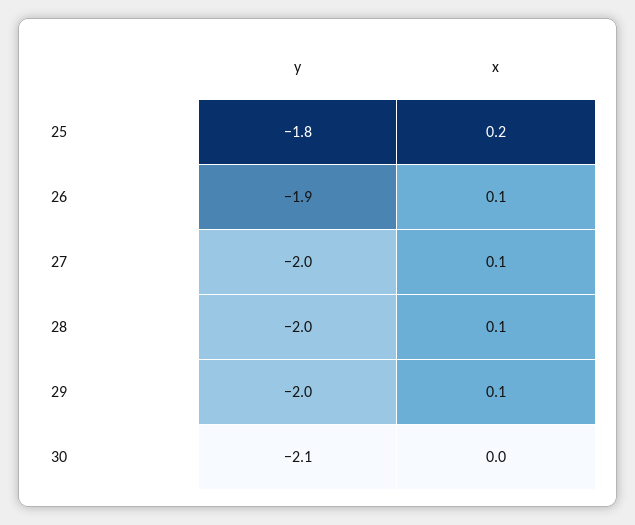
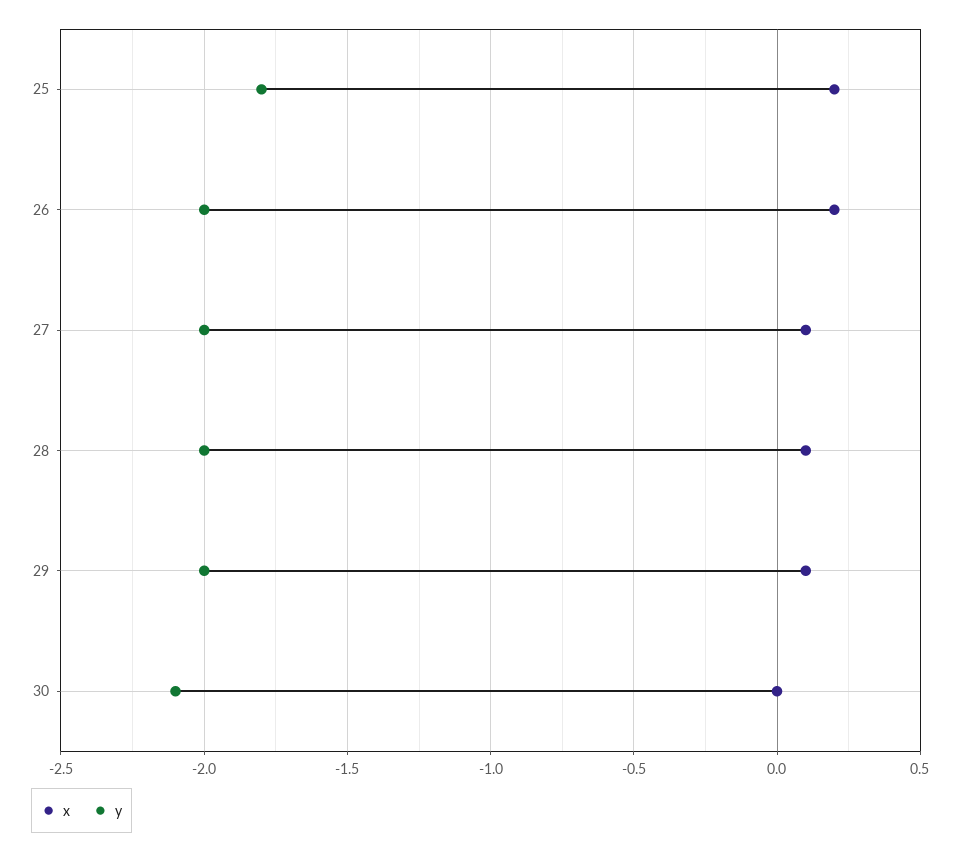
  {
    "y": {
      "25": -1.8,
-     "26": -1.9,
+     "26": -2,
      "27": -2,
      "28": -2,
      "29": -2,
      "30": -2.1
    },
    "x": {
      "25": 0.2,
-     "26": 0.1,
+     "26": 0.2,
      "27": 0.1,
      "28": 0.1,
      "29": 0.1,
      "30": 0
    }
  }

